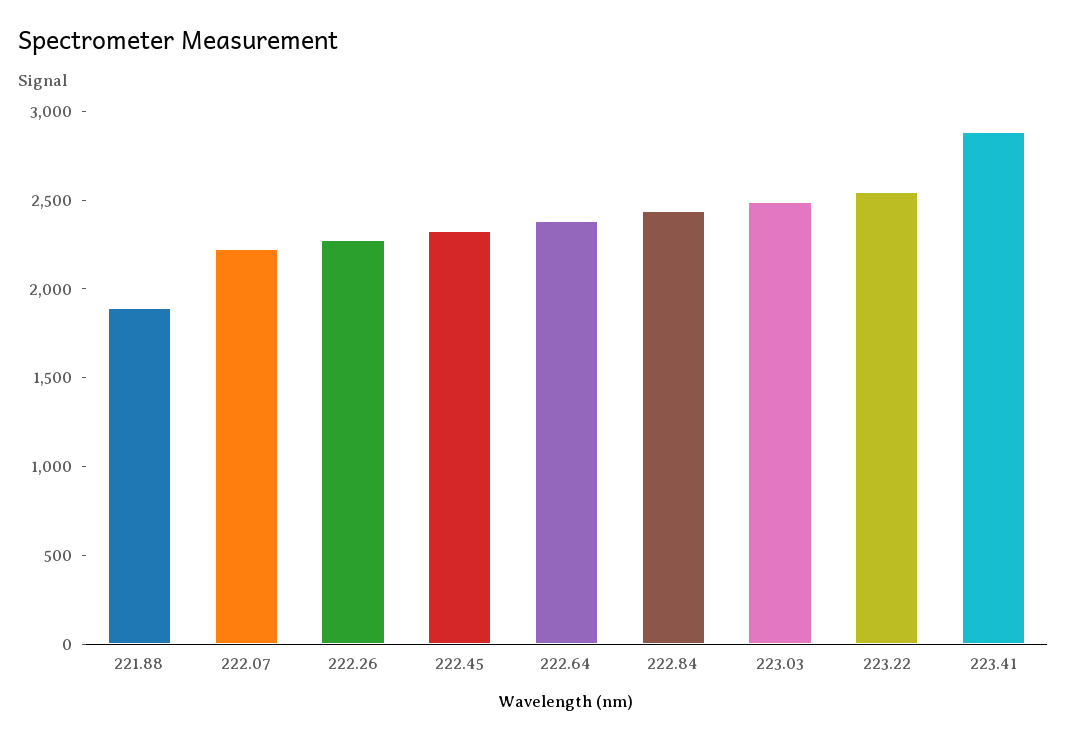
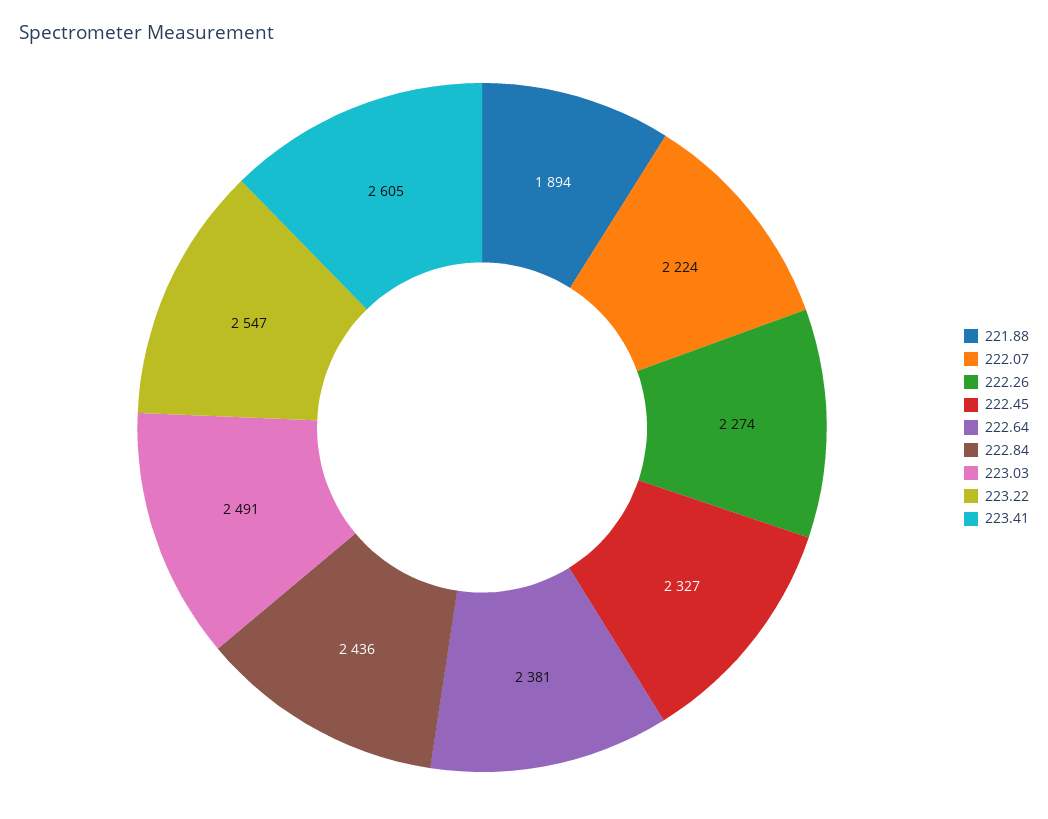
  {
    "221.88": 1894,
    "222.07": 2224,
    "222.26": 2274,
    "222.45": 2327,
    "222.64": 2381,
    "222.84": 2436,
    "223.03": 2491,
    "223.22": 2547,
-   "223.41": 2900
+   "223.41": 2605
  }

